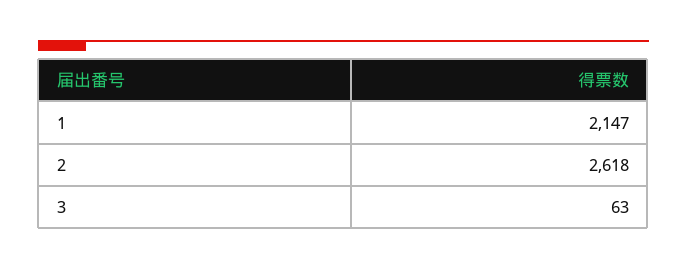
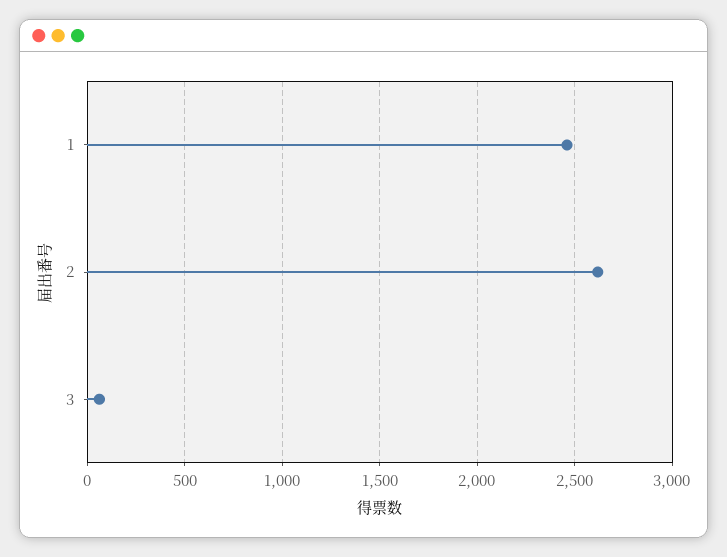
  {
-   "1": 2147,
+   "1": 2450,
    "2": 2618,
    "3": 63
  }

